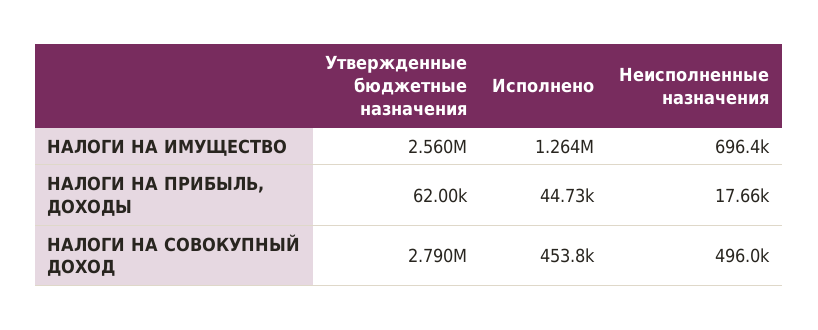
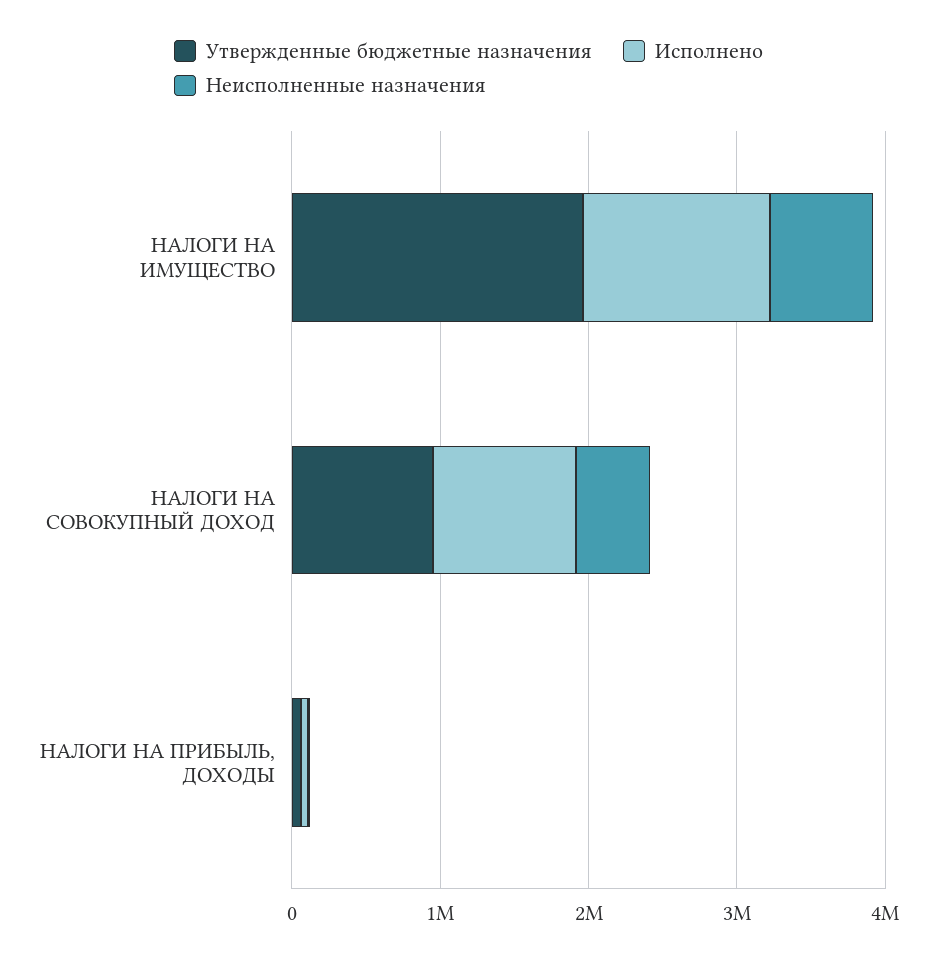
  {
    "Утвержденные бюджетные назначения": {
-     "НАЛОГИ НА ИМУЩЕСТВО": 2560000,
+     "НАЛОГИ НА ИМУЩЕСТВО": 2000000,
      "НАЛОГИ НА ПРИБЫЛЬ, ДОХОДЫ": 62000,
-     "НАЛОГИ НА СОВОКУПНЫЙ ДОХОД": 2790000
+     "НАЛОГИ НА СОВОКУПНЫЙ ДОХОД": 1000000
    },
    "Исполнено": {
      "НАЛОГИ НА ИМУЩЕСТВО": 1264000,
      "НАЛОГИ НА ПРИБЫЛЬ, ДОХОДЫ": 44730,
-     "НАЛОГИ НА СОВОКУПНЫЙ ДОХОД": 453800
+     "НАЛОГИ НА СОВОКУПНЫЙ ДОХОД": 1000000
    },
    "Неисполненные назначения": {
      "НАЛОГИ НА ИМУЩЕСТВО": 696400,
      "НАЛОГИ НА ПРИБЫЛЬ, ДОХОДЫ": 17660,
      "НАЛОГИ НА СОВОКУПНЫЙ ДОХОД": 496000
    }
  }

